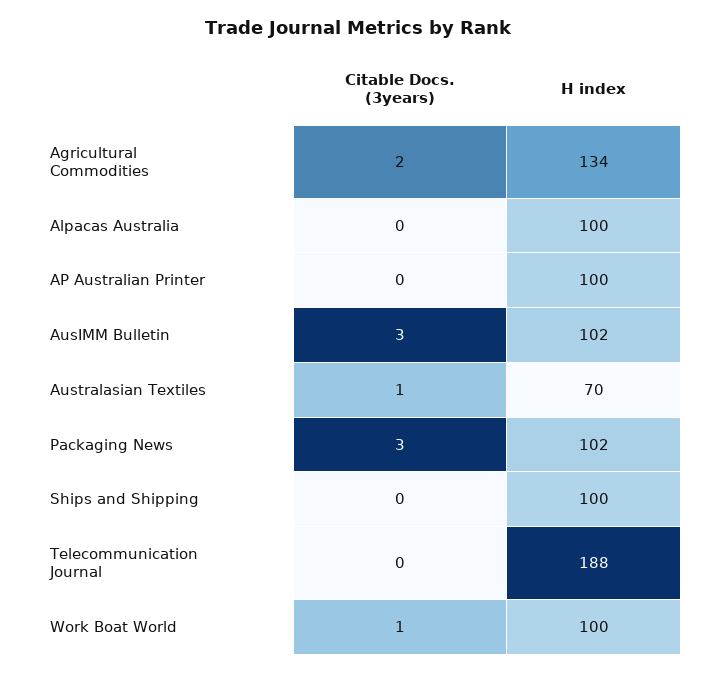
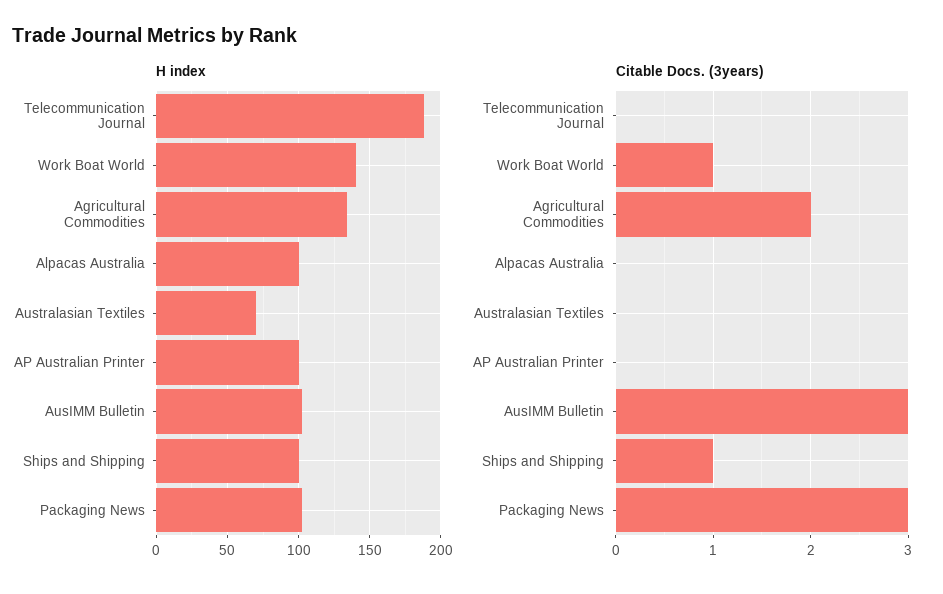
  {
    "Citable Docs. (3years)": {
      "Agricultural Commodities": 2,
      "Alpacas Australia": 0,
      "AP Australian Printer": 0,
      "AusIMM Bulletin": 3,
-     "Australasian Textiles": 1,
+     "Australasian Textiles": 0,
      "Packaging News": 3,
-     "Ships and Shipping": 0,
+     "Ships and Shipping": 1,
      "Telecommunication Journal": 0,
      "Work Boat World": 1
    },
    "H index": {
      "Agricultural Commodities": 134,
      "Alpacas Australia": 100,
      "AP Australian Printer": 100,
      "AusIMM Bulletin": 102,
      "Australasian Textiles": 70,
      "Packaging News": 102,
      "Ships and Shipping": 100,
      "Telecommunication Journal": 188,
-     "Work Boat World": 100
+     "Work Boat World": 140
    }
  }

